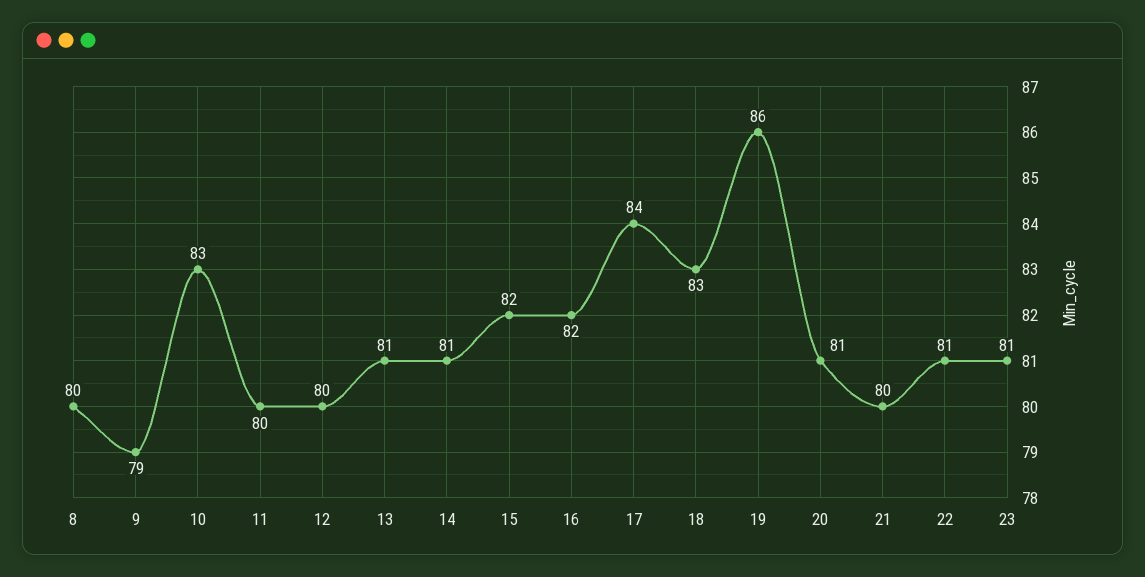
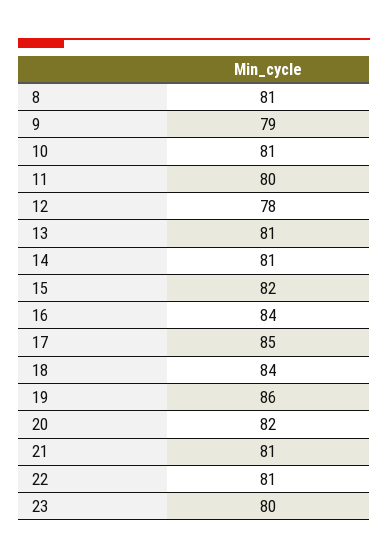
  {
-   "8": 80,
+   "8": 81,
    "9": 79,
-   "10": 83,
+   "10": 81,
    "11": 80,
-   "12": 80,
+   "12": 78,
    "13": 81,
    "14": 81,
    "15": 82,
-   "16": 82,
+   "16": 84,
-   "17": 84,
+   "17": 85,
-   "18": 83,
+   "18": 84,
    "19": 86,
-   "20": 81,
+   "20": 82,
-   "21": 80,
+   "21": 81,
    "22": 81,
-   "23": 81
+   "23": 80
  }

